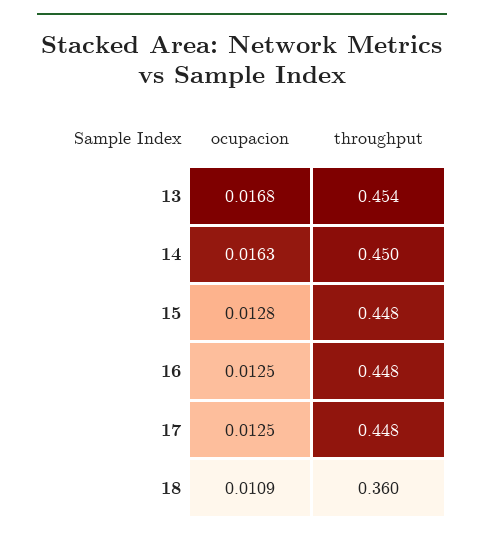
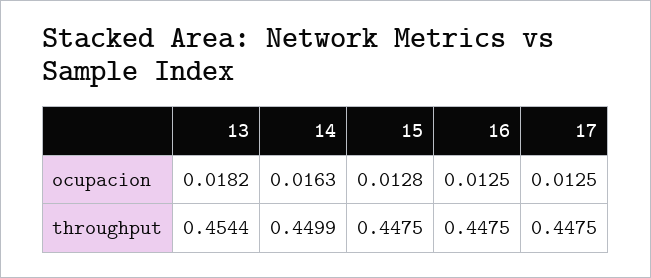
  {
    "ocupacion": {
-     "13": 0.0168,
+     "13": 0.0182,
      "14": 0.0163,
      "15": 0.0128,
      "16": 0.0125,
-     "17": 0.0125,
+     "17": 0.0125
-     "18": 0.0109
    },
    "throughput": {
      "13": 0.4544,
      "14": 0.4499,
      "15": 0.4475,
      "16": 0.4475,
-     "17": 0.4475,
+     "17": 0.4475
-     "18": 0.36
    }
  }

